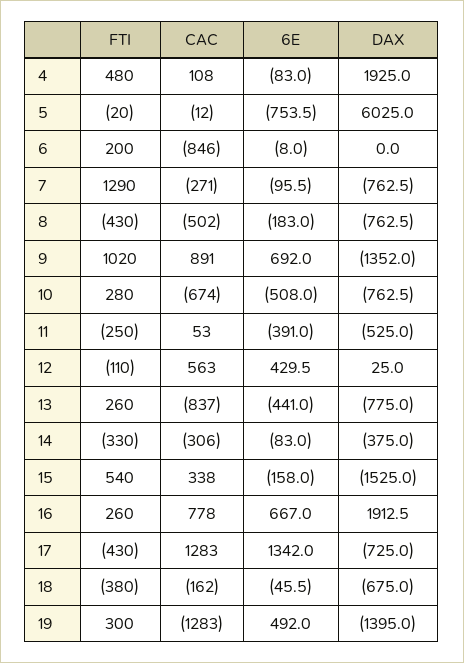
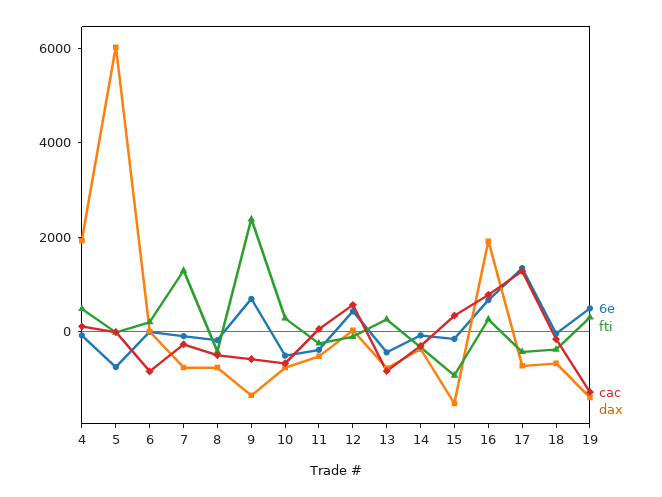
  {
    "FTI": {
      "4": 480,
      "5": -20,
      "6": 200,
      "7": 1290,
      "8": -430,
-     "9": 1020,
+     "9": 2500,
      "10": 280,
      "11": -250,
      "12": -110,
      "13": 260,
      "14": -330,
-     "15": 540,
+     "15": -1000,
      "16": 260,
      "17": -430,
      "18": -380,
      "19": 300
    },
    "CAC": {
      "4": 108,
      "5": -12,
      "6": -846,
      "7": -271,
      "8": -502,
-     "9": 891,
+     "9": -500,
      "10": -674,
      "11": 53,
      "12": 563,
      "13": -837,
      "14": -306,
      "15": 338,
      "16": 778,
      "17": 1283,
      "18": -162,
      "19": -1283
    },
    "6E": {
      "4": -83,
      "5": -753.5,
      "6": -8,
      "7": -95.5,
      "8": -183,
      "9": 692,
      "10": -508,
      "11": -391,
      "12": 429.5,
      "13": -441,
      "14": -83,
      "15": -158,
      "16": 667,
      "17": 1342,
      "18": -45.5,
      "19": 492
    },
    "DAX": {
      "4": 1925,
      "5": 6025,
      "6": 0,
      "7": -762.5,
      "8": -762.5,
      "9": -1352,
      "10": -762.5,
      "11": -525,
      "12": 25,
      "13": -775,
      "14": -375,
      "15": -1525,
      "16": 1912.5,
      "17": -725,
      "18": -675,
      "19": -1395
    }
  }

